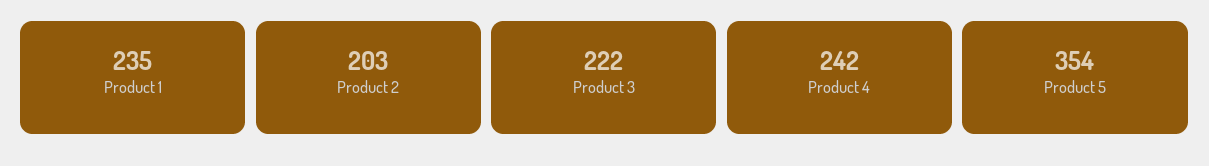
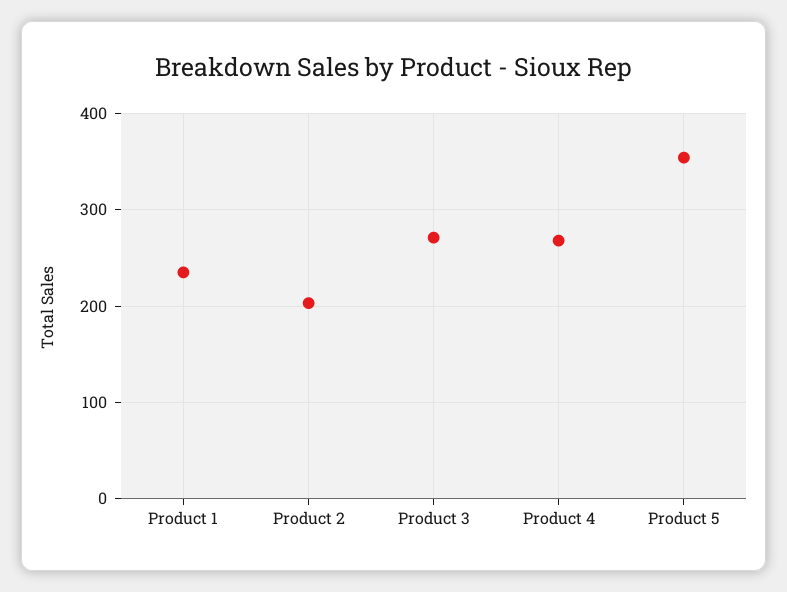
  {
    "Product 1": 235,
    "Product 2": 203,
-   "Product 3": 222,
+   "Product 3": 270,
-   "Product 4": 242,
+   "Product 4": 270,
    "Product 5": 354
  }

